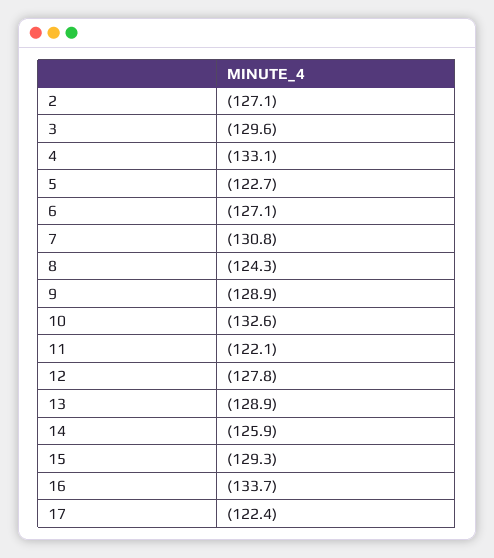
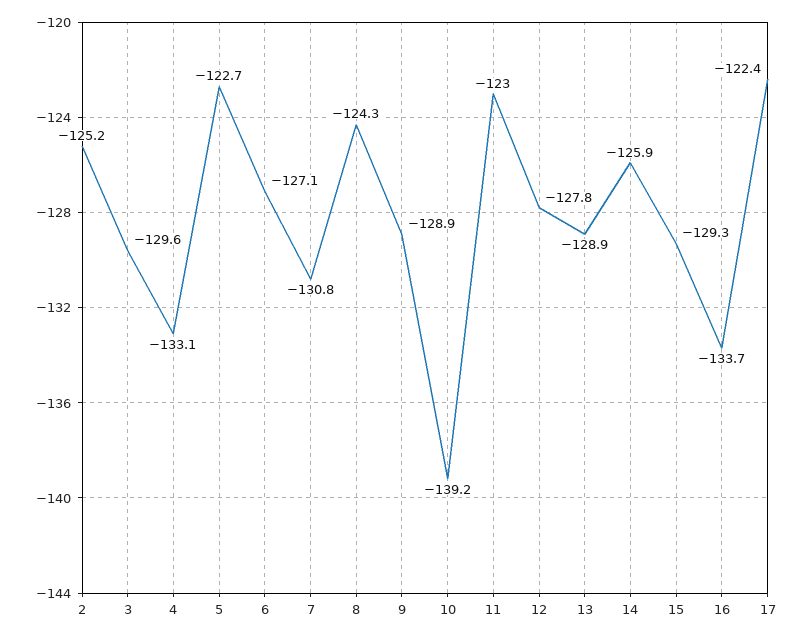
  {
-   "2": -127.1,
+   "2": -125.2,
    "3": -129.6,
    "4": -133.1,
    "5": -122.7,
    "6": -127.1,
    "7": -130.8,
    "8": -124.3,
    "9": -128.9,
-   "10": -132.6,
+   "10": -139.2,
-   "11": -122.1,
+   "11": -123,
    "12": -127.8,
    "13": -128.9,
    "14": -125.9,
    "15": -129.3,
    "16": -133.7,
    "17": -122.4
  }

